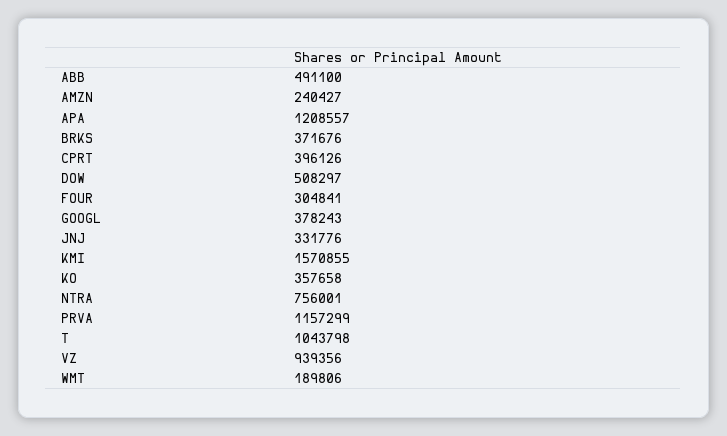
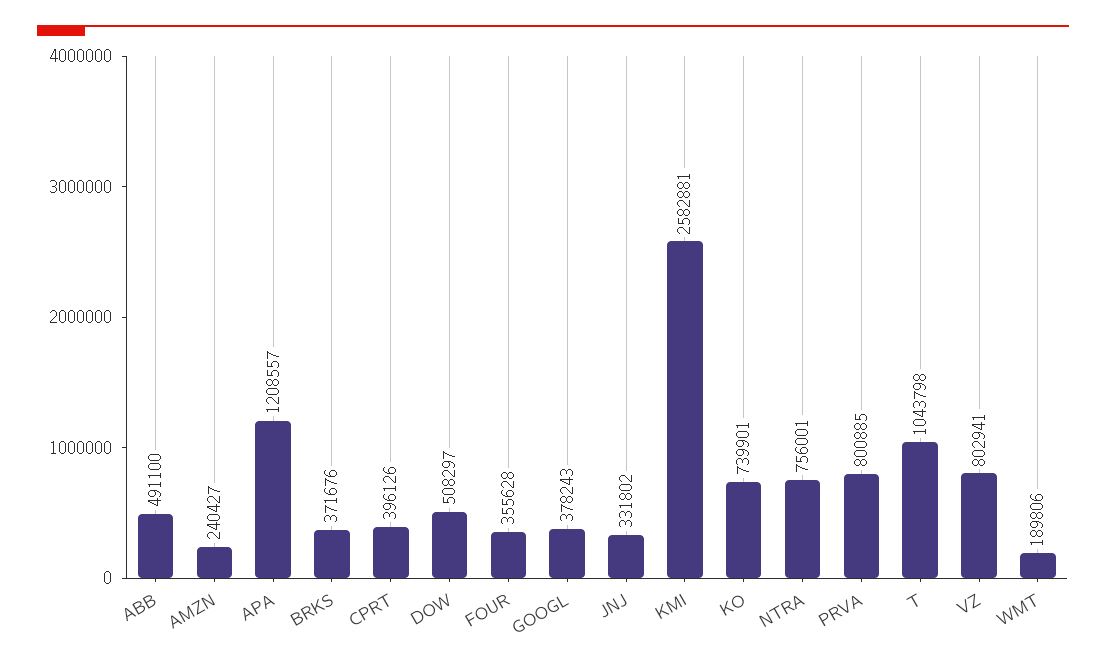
  {
    "ABB": 491100,
    "AMZN": 240427,
    "APA": 1208557,
    "BRKS": 371676,
    "CPRT": 396126,
    "DOW": 508297,
-   "FOUR": 304841,
+   "FOUR": 355628,
    "GOOGL": 378243,
-   "JNJ": 331776,
+   "JNJ": 331802,
-   "KMI": 1570855,
+   "KMI": 2582881,
-   "KO": 357658,
+   "KO": 739901,
    "NTRA": 756001,
-   "PRVA": 1157299,
+   "PRVA": 800885,
    "T": 1043798,
-   "VZ": 939356,
+   "VZ": 802941,
    "WMT": 189806
  }

